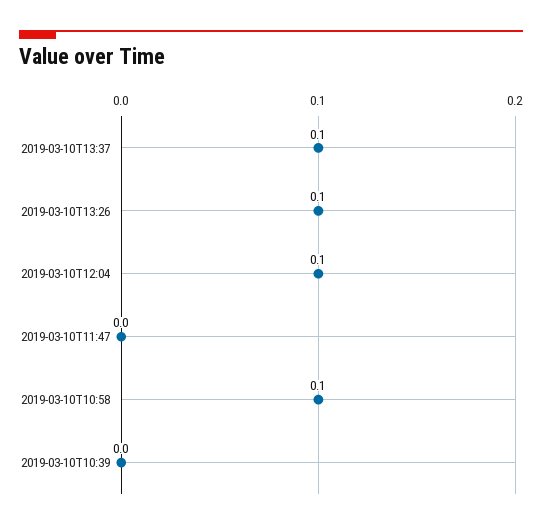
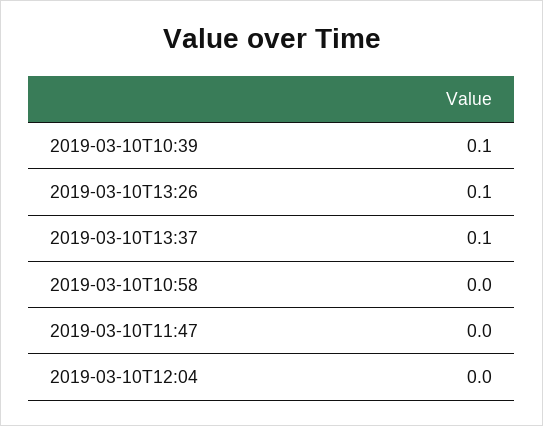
  {
    "2019-03-10T13:37": 0.1,
    "2019-03-10T13:26": 0.1,
-   "2019-03-10T12:04": 0.1,
+   "2019-03-10T12:04": 0,
    "2019-03-10T11:47": 0,
-   "2019-03-10T10:58": 0.1,
+   "2019-03-10T10:58": 0,
-   "2019-03-10T10:39": 0
+   "2019-03-10T10:39": 0.1
  }

